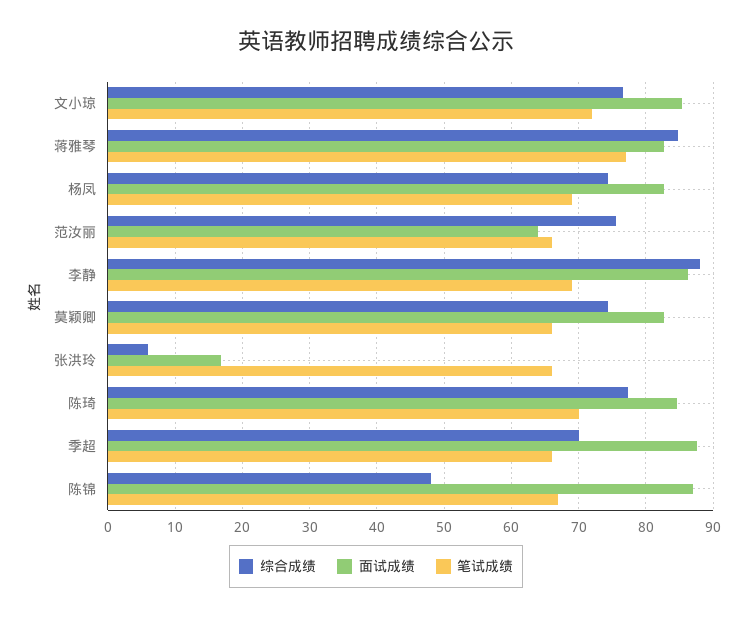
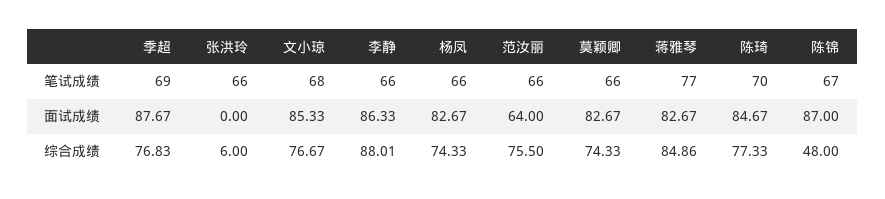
  {
    "综合成绩": {
      "文小琼": 76.67,
      "蒋雅琴": 84.86,
      "杨凤": 74.33,
      "范汝丽": 75.5,
      "李静": 88.01,
      "莫颖卿": 74.33,
      "张洪玲": 6,
      "陈琦": 77.33,
-     "季超": 70,
+     "季超": 76.83,
      "陈锦": 48
    },
    "面试成绩": {
      "文小琼": 85.33,
      "蒋雅琴": 82.67,
      "杨凤": 82.67,
      "范汝丽": 64,
      "李静": 86.33,
      "莫颖卿": 82.67,
-     "张洪玲": 17,
+     "张洪玲": 0,
      "陈琦": 84.67,
      "季超": 87.67,
      "陈锦": 87
    },
    "笔试成绩": {
-     "文小琼": 72,
+     "文小琼": 68,
      "蒋雅琴": 77,
-     "杨凤": 69,
+     "杨凤": 66,
      "范汝丽": 66,
-     "李静": 69,
+     "李静": 66,
      "莫颖卿": 66,
      "张洪玲": 66,
      "陈琦": 70,
-     "季超": 66,
+     "季超": 69,
      "陈锦": 67
    }
  }

